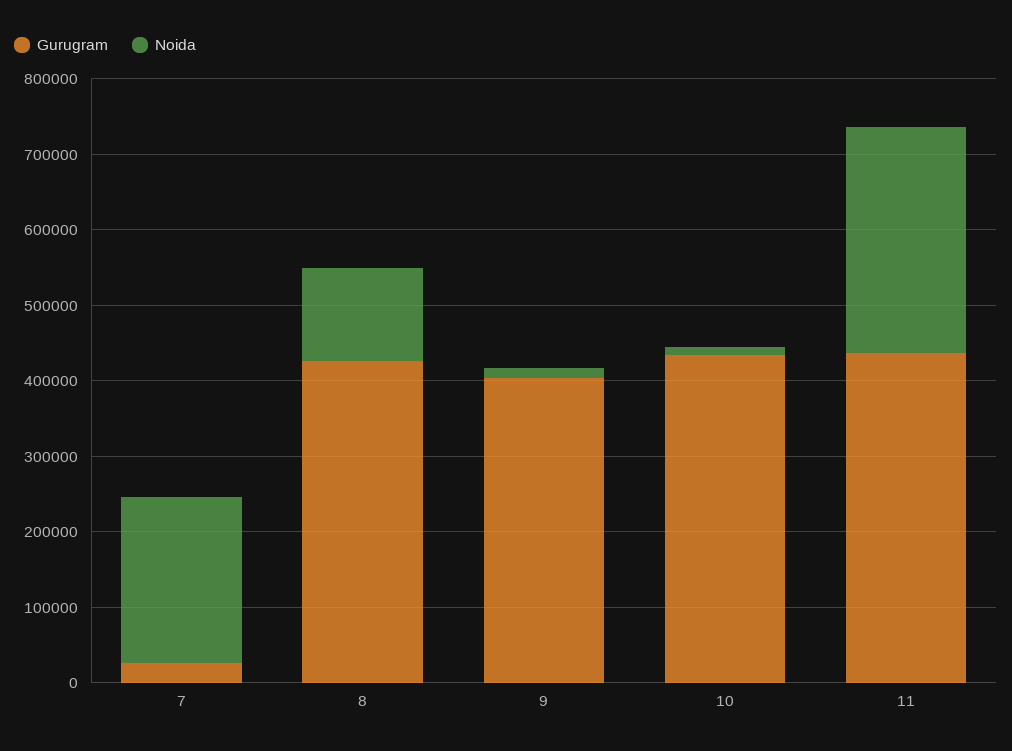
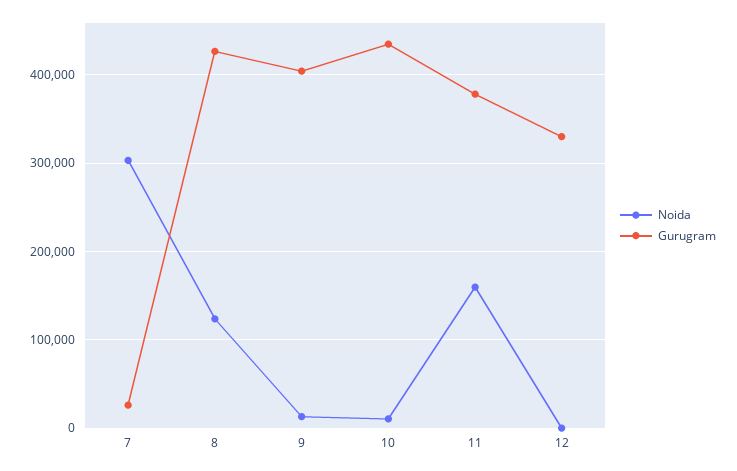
  {
    "Gurugram": {
      "7": 30000,
      "8": 430000,
      "9": 400000,
      "10": 430000,
-     "11": 440000
+     "11": 380000,
+     "12": 330000
    },
    "Noida": {
-     "7": 220000,
+     "7": 300000,
      "8": 120000,
      "9": 10000,
      "10": 10000,
-     "11": 300000
+     "11": 160000,
+     "12": 0
    }
  }

